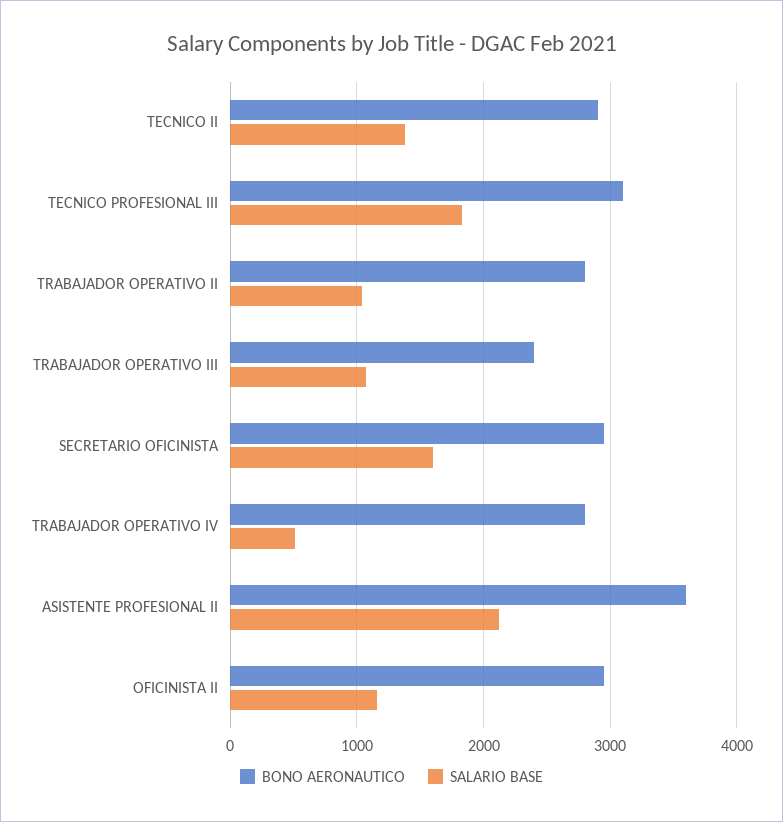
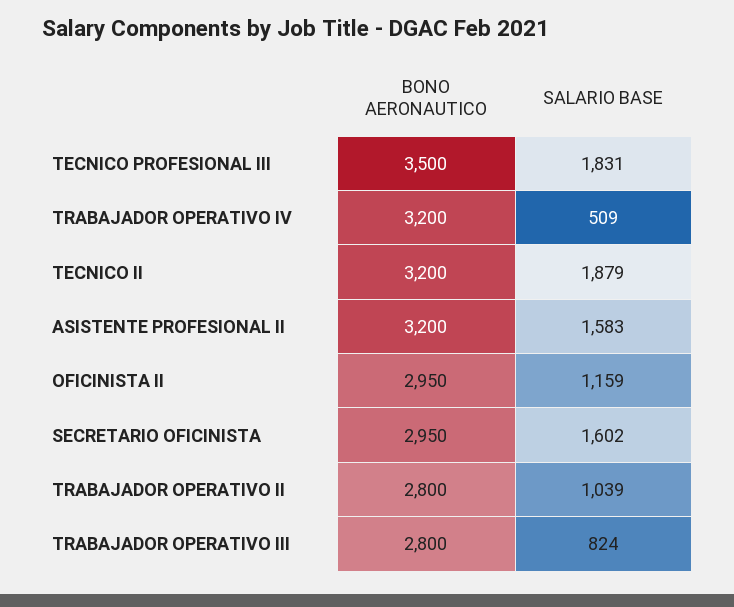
  {
    "BONO AERONAUTICO": {
-     "TECNICO II": 2900,
+     "TECNICO II": 3200,
-     "TECNICO PROFESIONAL III": 3100,
+     "TECNICO PROFESIONAL III": 3500,
      "TRABAJADOR OPERATIVO II": 2800,
-     "TRABAJADOR OPERATIVO III": 2400,
+     "TRABAJADOR OPERATIVO III": 2800,
      "SECRETARIO OFICINISTA": 2950,
-     "TRABAJADOR OPERATIVO IV": 2800,
+     "TRABAJADOR OPERATIVO IV": 3200,
-     "ASISTENTE PROFESIONAL II": 3600,
+     "ASISTENTE PROFESIONAL II": 3200,
      "OFICINISTA II": 2950
    },
    "SALARIO BASE": {
-     "TECNICO II": 1400,
+     "TECNICO II": 1879,
      "TECNICO PROFESIONAL III": 1831,
      "TRABAJADOR OPERATIVO II": 1039,
-     "TRABAJADOR OPERATIVO III": 1100,
+     "TRABAJADOR OPERATIVO III": 824,
      "SECRETARIO OFICINISTA": 1602,
      "TRABAJADOR OPERATIVO IV": 509,
-     "ASISTENTE PROFESIONAL II": 2100,
+     "ASISTENTE PROFESIONAL II": 1583,
      "OFICINISTA II": 1159
    }
  }

